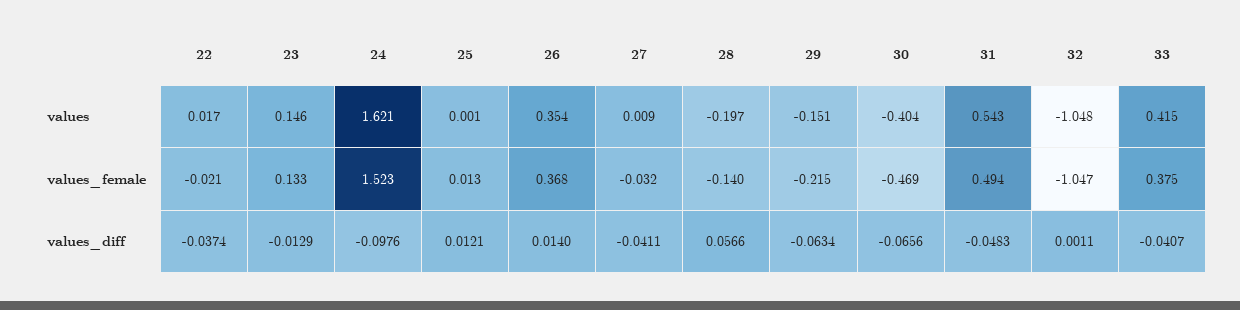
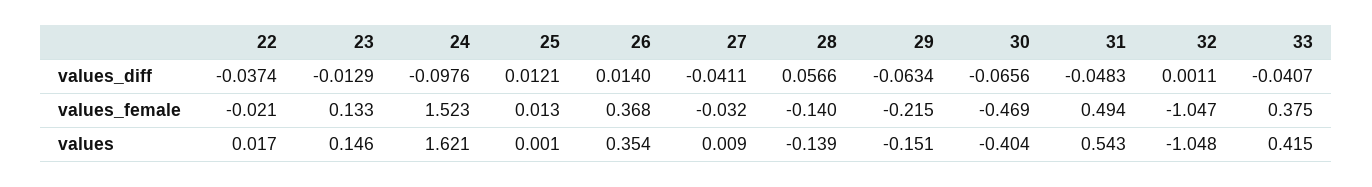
  {
    "22": {
      "values": 0.017,
      "values_female": -0.021,
      "values_diff": -0.0374
    },
    "23": {
      "values": 0.146,
      "values_female": 0.133,
      "values_diff": -0.0129
    },
    "24": {
      "values": 1.621,
      "values_female": 1.523,
      "values_diff": -0.0976
    },
    "25": {
      "values": 0.001,
      "values_female": 0.013,
      "values_diff": 0.0121
    },
    "26": {
      "values": 0.354,
      "values_female": 0.368,
      "values_diff": 0.014
    },
    "27": {
      "values": 0.009,
      "values_female": -0.032,
      "values_diff": -0.0411
    },
    "28": {
-     "values": -0.197,
+     "values": -0.139,
      "values_female": -0.14,
      "values_diff": 0.0566
    },
    "29": {
      "values": -0.151,
      "values_female": -0.215,
      "values_diff": -0.0634
    },
    "30": {
      "values": -0.404,
      "values_female": -0.469,
      "values_diff": -0.0656
    },
    "31": {
      "values": 0.543,
      "values_female": 0.494,
      "values_diff": -0.0483
    },
    "32": {
      "values": -1.048,
      "values_female": -1.047,
      "values_diff": 0.0011
    },
    "33": {
      "values": 0.415,
      "values_female": 0.375,
      "values_diff": -0.0407
    }
  }

